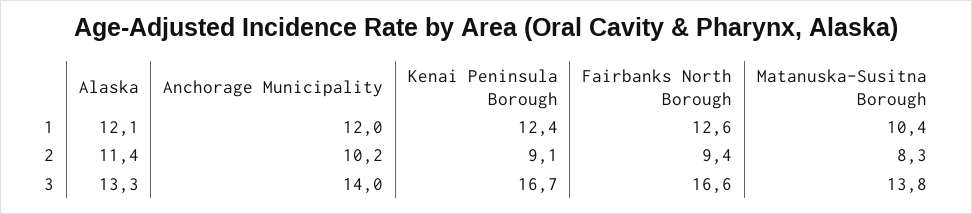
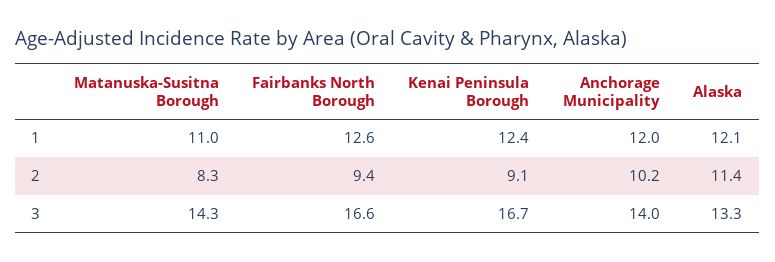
  {
    "Alaska": {
      "1": 12.1,
      "2": 11.4,
      "3": 13.3
    },
    "Anchorage Municipality": {
      "1": 12,
      "2": 10.2,
      "3": 14
    },
    "Kenai Peninsula Borough": {
      "1": 12.4,
      "2": 9.1,
      "3": 16.7
    },
    "Fairbanks North Borough": {
      "1": 12.6,
      "2": 9.4,
      "3": 16.6
    },
    "Matanuska-Susitna Borough": {
-     "1": 10.4,
+     "1": 11,
      "2": 8.3,
-     "3": 13.8
+     "3": 14.3
    }
  }

